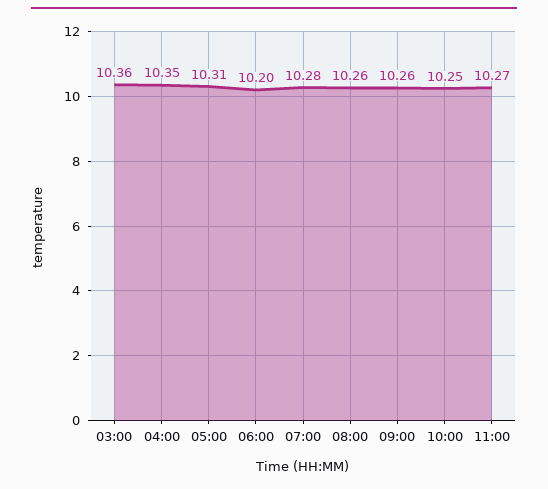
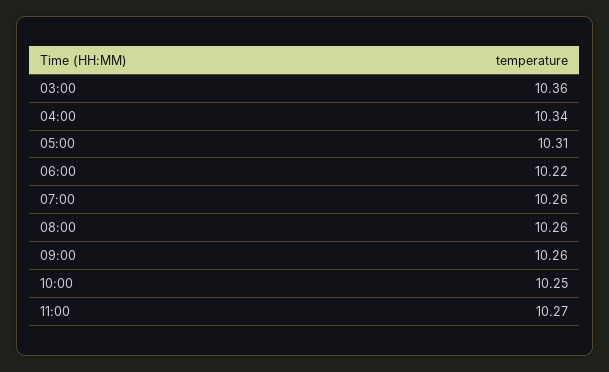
  {
    "03:00": 10.36,
-   "04:00": 10.35,
+   "04:00": 10.34,
    "05:00": 10.31,
-   "06:00": 10.2,
+   "06:00": 10.22,
-   "07:00": 10.28,
+   "07:00": 10.26,
    "08:00": 10.26,
    "09:00": 10.26,
    "10:00": 10.25,
    "11:00": 10.27
  }

